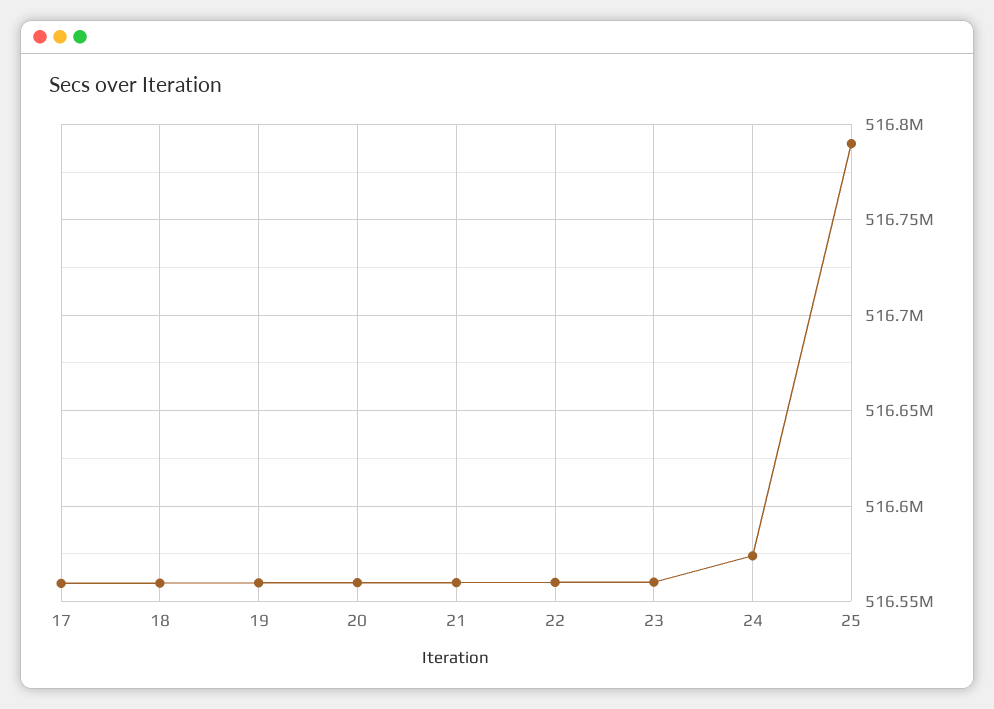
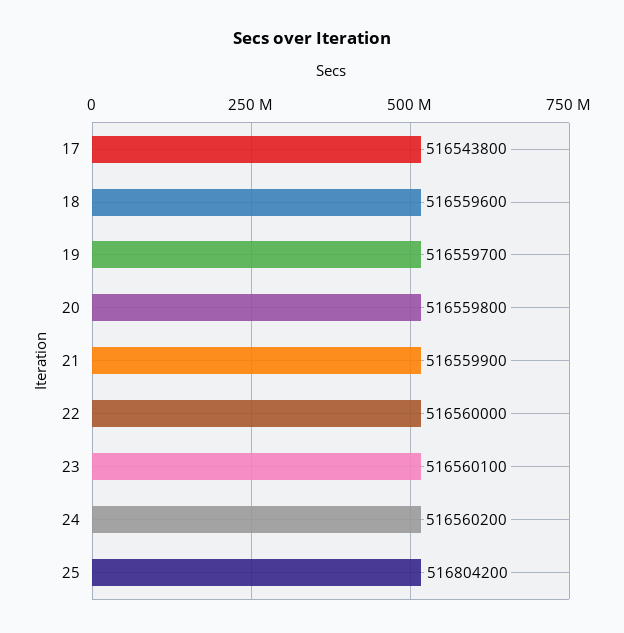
  {
-   "17": 516560000,
+   "17": 516543800,
    "18": 516559600,
    "19": 516559700,
    "20": 516559800,
    "21": 516559900,
    "22": 516560000,
    "23": 516560100,
-   "24": 516575000,
+   "24": 516560200,
-   "25": 516790000
+   "25": 516804200
  }

